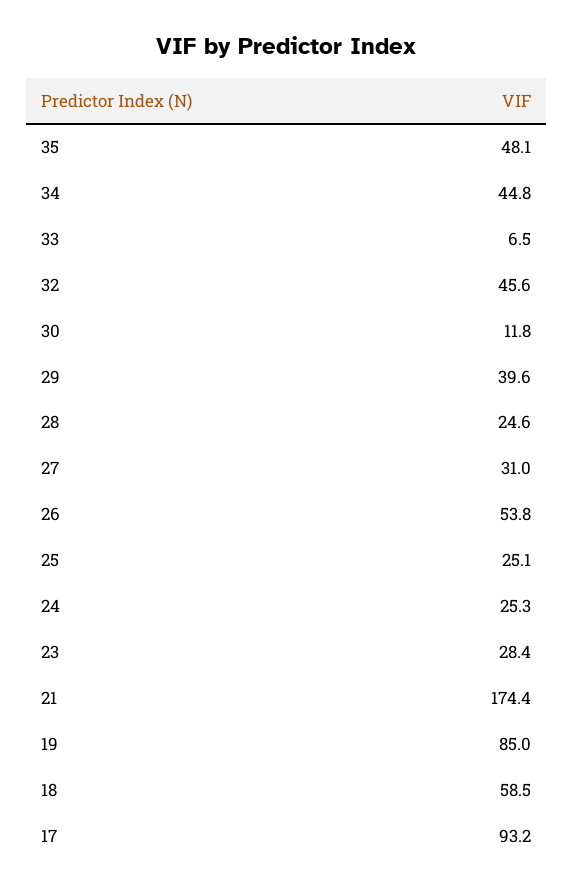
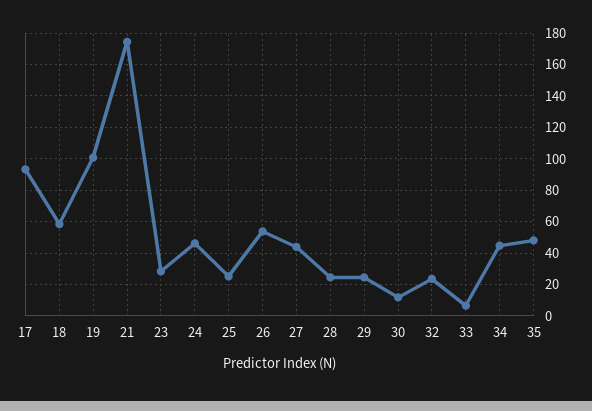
  {
    "35": 48.1,
    "34": 44.8,
    "33": 6.5,
-   "32": 45.6,
+   "32": 25,
    "30": 11.8,
-   "29": 39.6,
+   "29": 25,
    "28": 24.6,
-   "27": 31,
+   "27": 45,
    "26": 53.8,
    "25": 25.1,
-   "24": 25.3,
+   "24": 45,
    "23": 28.4,
    "21": 174.4,
-   "19": 85,
+   "19": 100,
    "18": 58.5,
    "17": 93.2
  }

